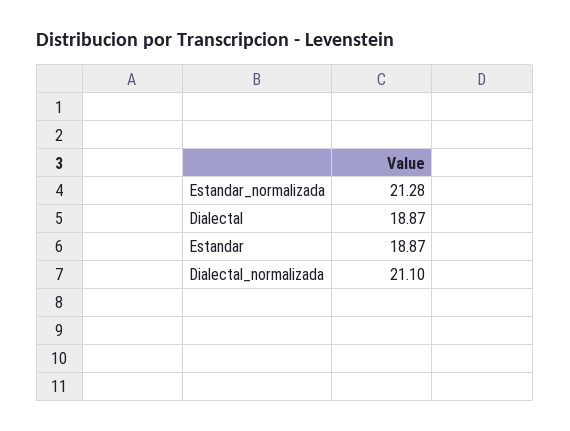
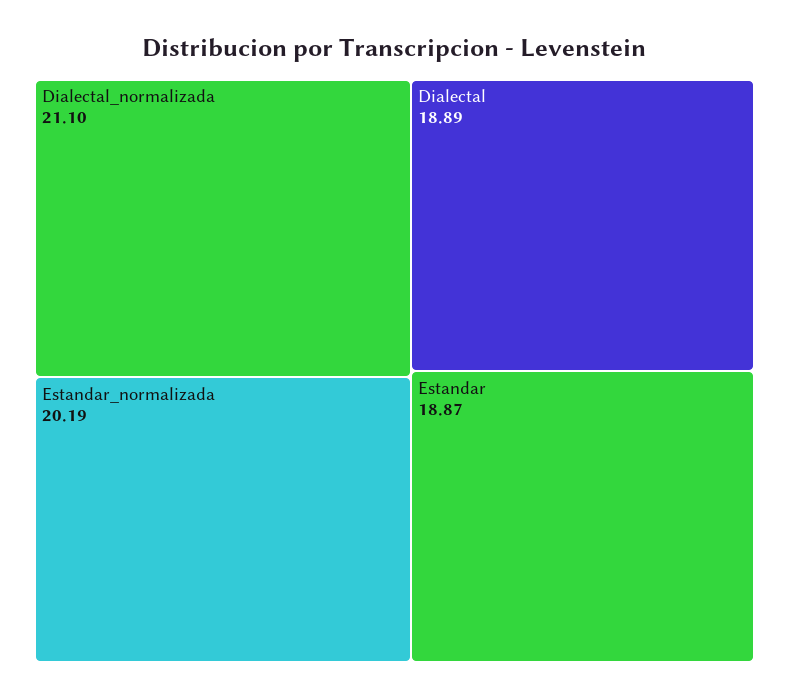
  {
-   "Estandar_normalizada": 21.28,
+   "Estandar_normalizada": 20.19,
-   "Dialectal": 18.87,
+   "Dialectal": 18.89,
    "Estandar": 18.87,
    "Dialectal_normalizada": 21.1
  }

